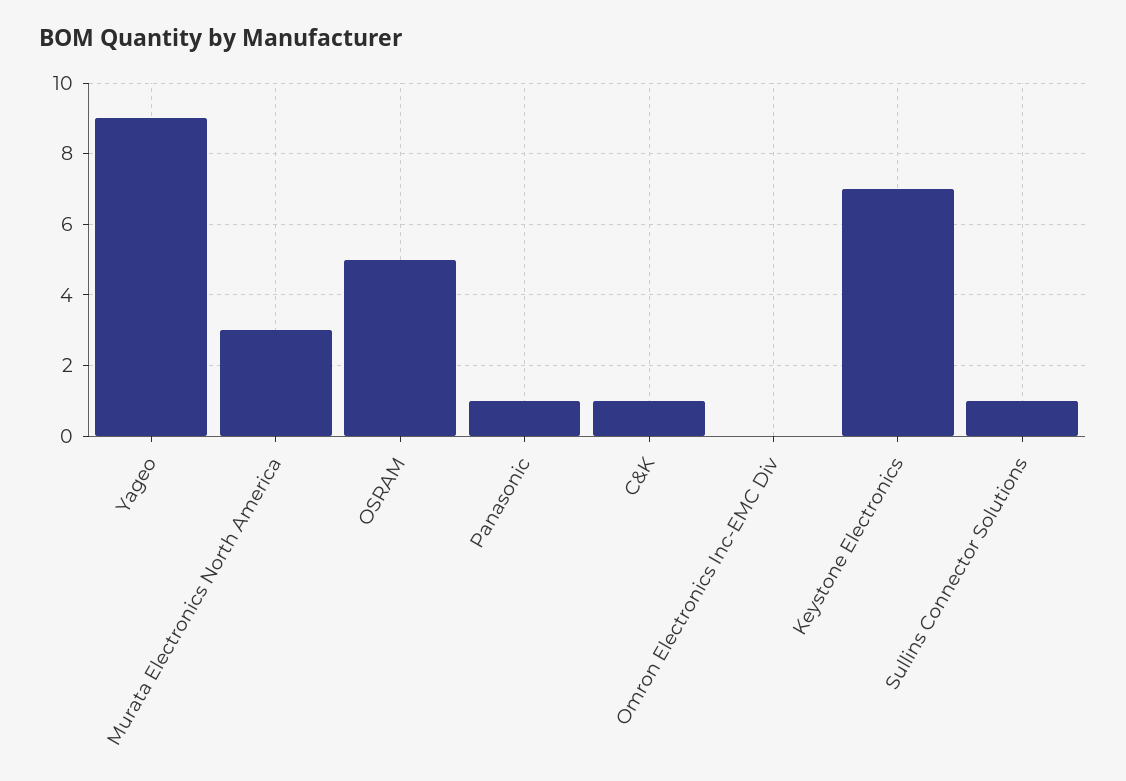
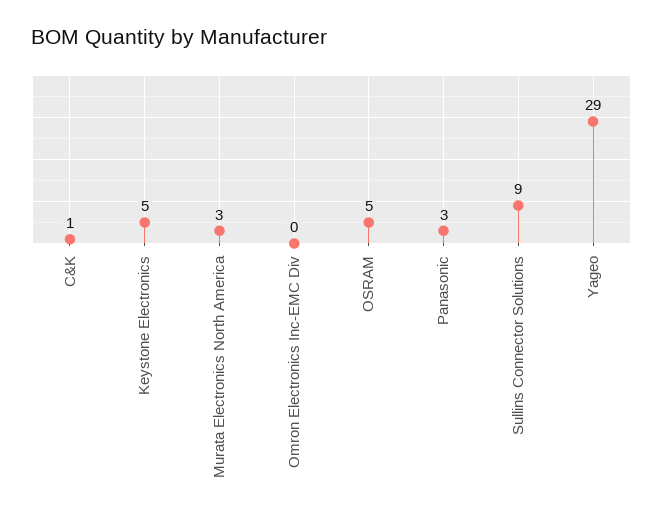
  {
-   "Yageo": 9,
+   "Yageo": 29,
    "Murata Electronics North America": 3,
    "OSRAM": 5,
-   "Panasonic": 1,
+   "Panasonic": 3,
    "C&K": 1,
    "Omron Electronics Inc-EMC Div": 0,
-   "Keystone Electronics": 7,
+   "Keystone Electronics": 5,
-   "Sullins Connector Solutions": 1
+   "Sullins Connector Solutions": 9
  }

